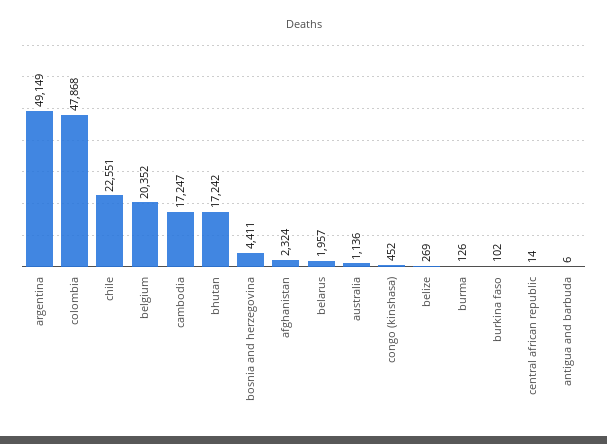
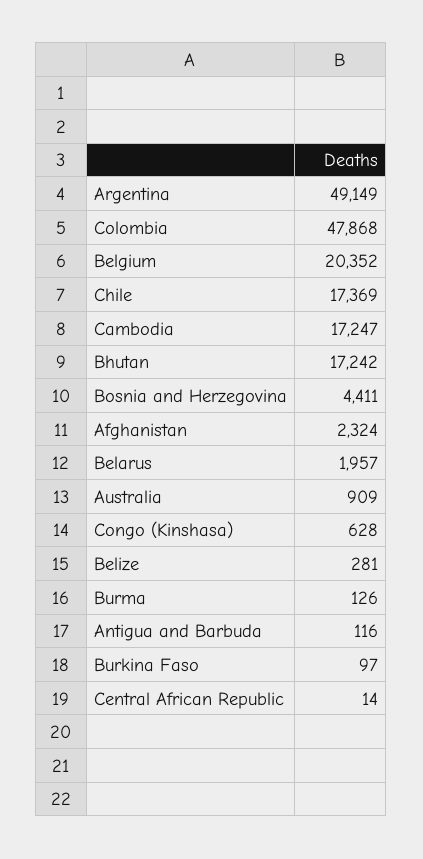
  {
    "argentina": 49149,
    "colombia": 47868,
-   "chile": 22551,
+   "chile": 17369,
    "belgium": 20352,
    "cambodia": 17247,
    "bhutan": 17242,
    "bosnia and herzegovina": 4411,
    "afghanistan": 2324,
    "belarus": 1957,
-   "australia": 1136,
+   "australia": 909,
-   "congo (kinshasa)": 452,
+   "congo (kinshasa)": 628,
-   "belize": 269,
+   "belize": 281,
    "burma": 126,
-   "burkina faso": 102,
+   "burkina faso": 97,
    "central african republic": 14,
-   "antigua and barbuda": 6
+   "antigua and barbuda": 116
  }

